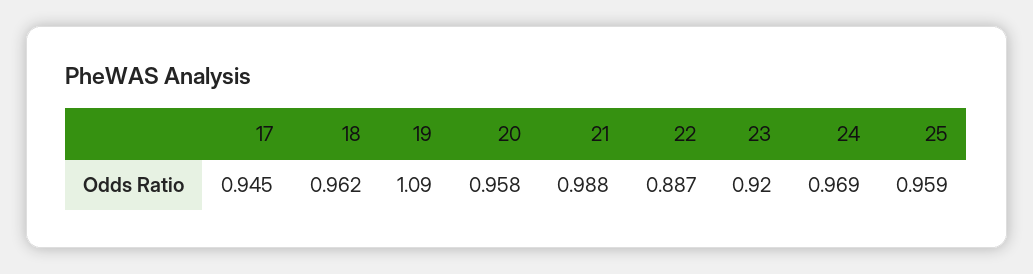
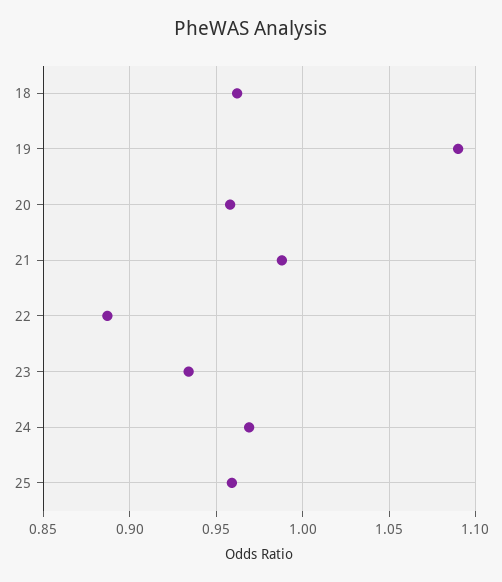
  {
-   "17": 0.945,
    "18": 0.962,
    "19": 1.09,
    "20": 0.958,
    "21": 0.988,
    "22": 0.887,
-   "23": 0.92,
+   "23": 0.935,
    "24": 0.969,
    "25": 0.959
  }

